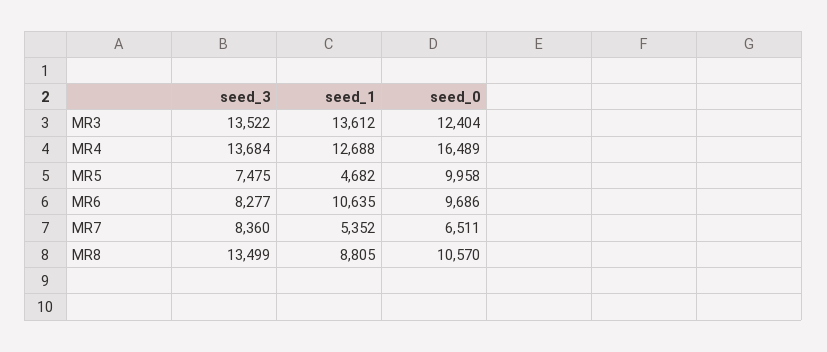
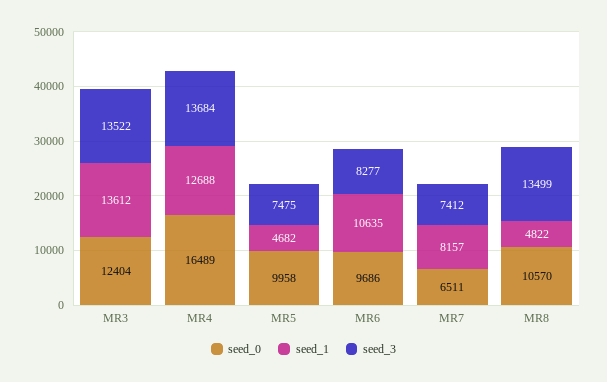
  {
    "seed_3": {
      "MR3": 13522,
      "MR4": 13684,
      "MR5": 7475,
      "MR6": 8277,
-     "MR7": 8360,
+     "MR7": 7412,
      "MR8": 13499
    },
    "seed_1": {
      "MR3": 13612,
      "MR4": 12688,
      "MR5": 4682,
      "MR6": 10635,
-     "MR7": 5352,
+     "MR7": 8157,
-     "MR8": 8805
+     "MR8": 4822
    },
    "seed_0": {
      "MR3": 12404,
      "MR4": 16489,
      "MR5": 9958,
      "MR6": 9686,
      "MR7": 6511,
      "MR8": 10570
    }
  }

